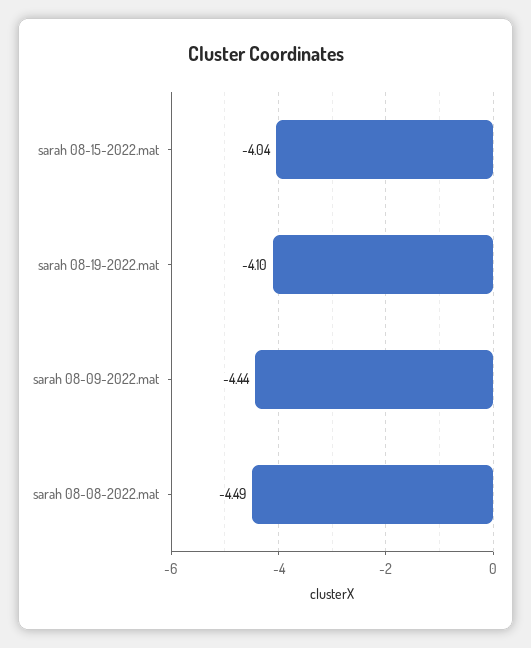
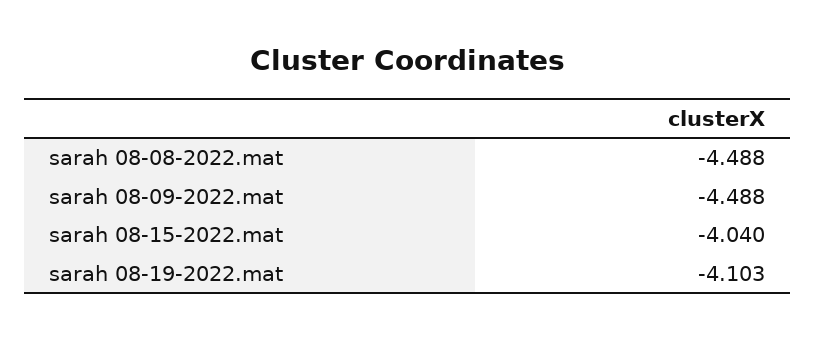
  {
    "sarah 08-15-2022.mat": -4.04,
    "sarah 08-19-2022.mat": -4.103,
-   "sarah 08-09-2022.mat": -4.44,
+   "sarah 08-09-2022.mat": -4.488,
    "sarah 08-08-2022.mat": -4.488
  }

